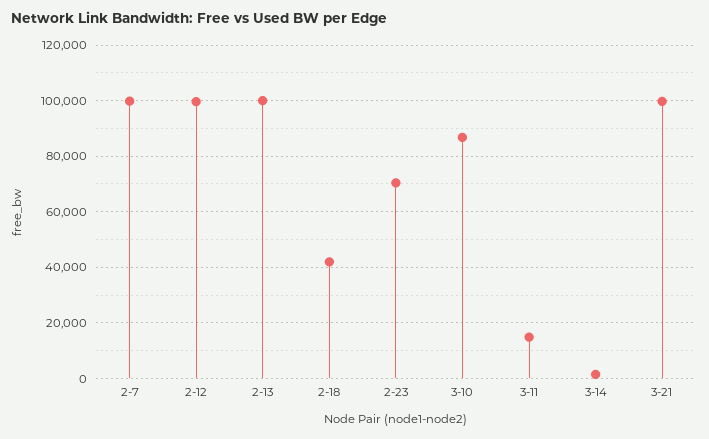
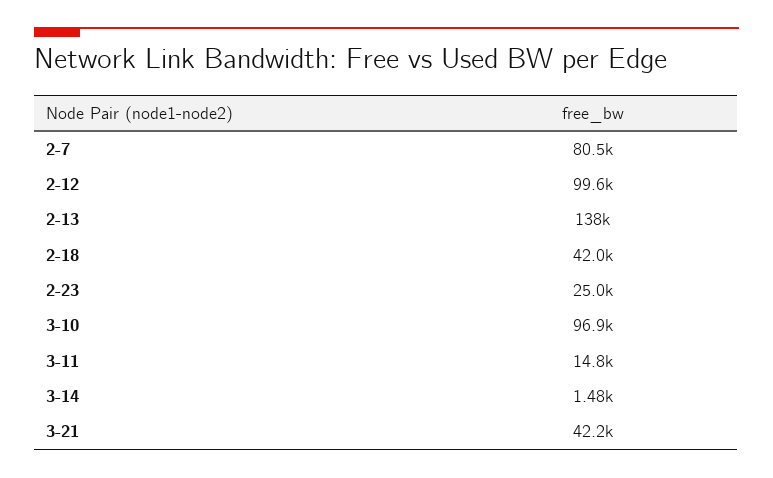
  {
-   "2-7": 100000,
+   "2-7": 80500,
    "2-12": 99600,
-   "2-13": 100000,
+   "2-13": 138000,
    "2-18": 42000,
-   "2-23": 70000,
+   "2-23": 25000,
-   "3-10": 87500,
+   "3-10": 96900,
    "3-11": 14800,
    "3-14": 1480,
-   "3-21": 100000
+   "3-21": 42200
  }

